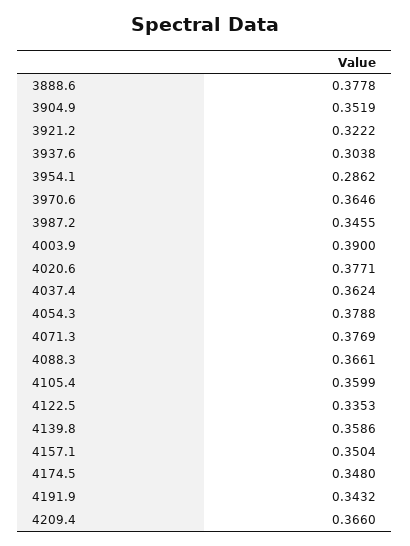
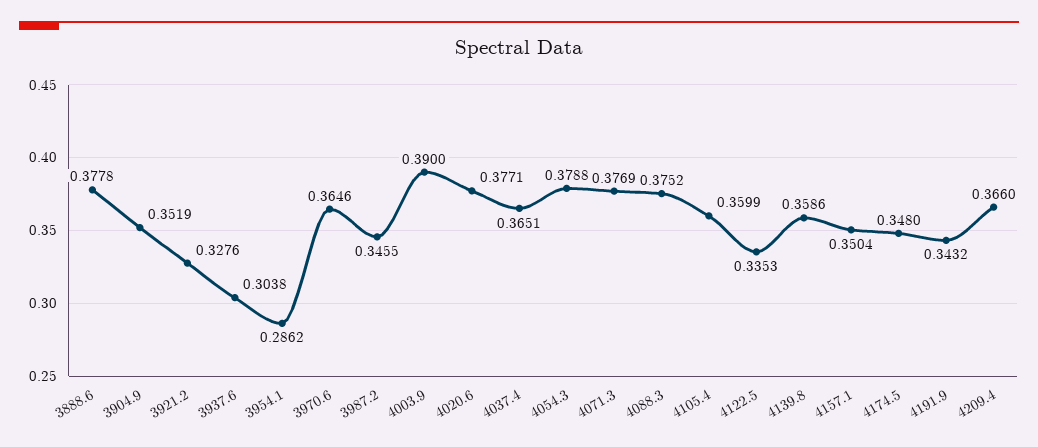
  {
    "3888.6": 0.3778,
    "3904.9": 0.3519,
-   "3921.2": 0.3222,
+   "3921.2": 0.3276,
    "3937.6": 0.3038,
    "3954.1": 0.2862,
    "3970.6": 0.3646,
    "3987.2": 0.3455,
    "4003.9": 0.39,
    "4020.6": 0.3771,
-   "4037.4": 0.3624,
+   "4037.4": 0.3651,
    "4054.3": 0.3788,
    "4071.3": 0.3769,
-   "4088.3": 0.3661,
+   "4088.3": 0.3752,
    "4105.4": 0.3599,
    "4122.5": 0.3353,
    "4139.8": 0.3586,
    "4157.1": 0.3504,
    "4174.5": 0.348,
    "4191.9": 0.3432,
    "4209.4": 0.366
  }

